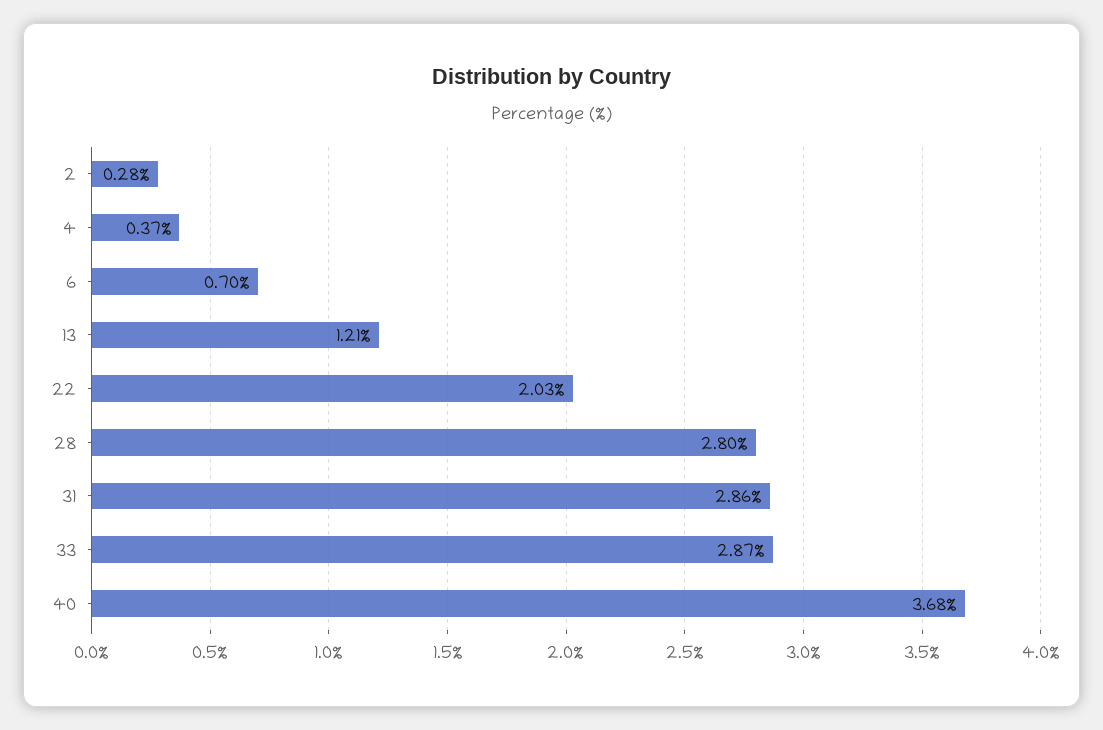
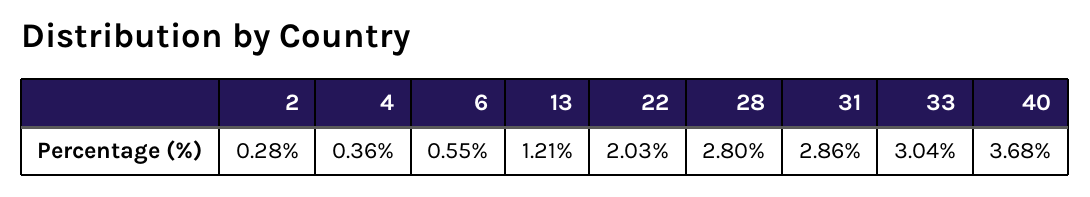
  {
    "2": 0.28,
-   "4": 0.37,
+   "4": 0.36,
-   "6": 0.7,
+   "6": 0.55,
    "13": 1.21,
    "22": 2.03,
    "28": 2.8,
    "31": 2.86,
-   "33": 2.87,
+   "33": 3.04,
    "40": 3.68
  }

